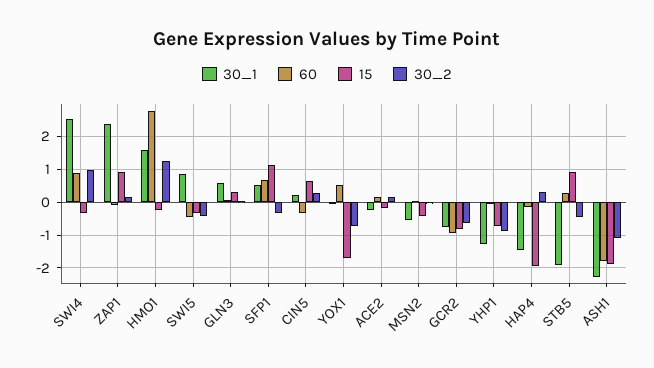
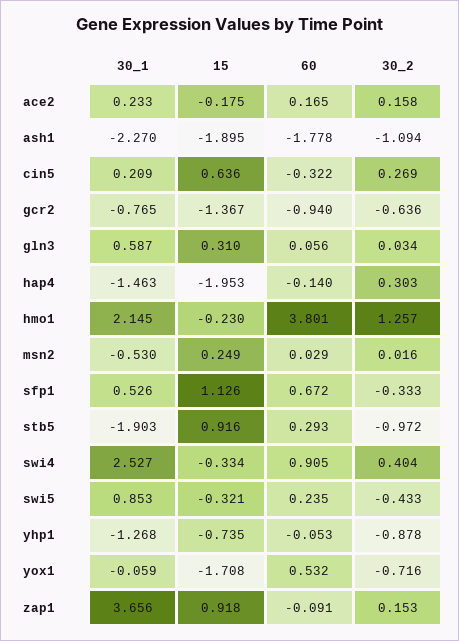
  {
    "30_1": {
      "SWI4": 2.527,
-     "ZAP1": 2.4,
+     "ZAP1": 3.656,
-     "HMO1": 1.6,
+     "HMO1": 2.145,
      "SWI5": 0.853,
      "GLN3": 0.587,
      "SFP1": 0.526,
      "CIN5": 0.209,
      "YOX1": -0.059,
-     "ACE2": -0.2,
+     "ACE2": 0.233,
      "MSN2": -0.53,
      "GCR2": -0.765,
      "YHP1": -1.268,
      "HAP4": -1.463,
      "STB5": -1.903,
      "ASH1": -2.27
    },
    "60": {
      "SWI4": 0.905,
      "ZAP1": -0.091,
-     "HMO1": 2.8,
+     "HMO1": 3.801,
-     "SWI5": -0.4,
+     "SWI5": 0.235,
      "GLN3": 0.056,
      "SFP1": 0.672,
      "CIN5": -0.322,
      "YOX1": 0.532,
      "ACE2": 0.165,
      "MSN2": 0.029,
      "GCR2": -0.94,
      "YHP1": -0.053,
      "HAP4": -0.14,
      "STB5": 0.293,
      "ASH1": -1.778
    },
    "15": {
      "SWI4": -0.334,
      "ZAP1": 0.918,
      "HMO1": -0.23,
      "SWI5": -0.321,
      "GLN3": 0.31,
      "SFP1": 1.126,
      "CIN5": 0.636,
      "YOX1": -1.708,
      "ACE2": -0.175,
-     "MSN2": -0.4,
+     "MSN2": 0.249,
-     "GCR2": -0.8,
+     "GCR2": -1.367,
      "YHP1": -0.735,
      "HAP4": -1.953,
      "STB5": 0.916,
      "ASH1": -1.895
    },
    "30_2": {
-     "SWI4": 1,
+     "SWI4": 0.404,
      "ZAP1": 0.153,
      "HMO1": 1.257,
      "SWI5": -0.433,
      "GLN3": 0.034,
      "SFP1": -0.333,
      "CIN5": 0.269,
      "YOX1": -0.716,
      "ACE2": 0.158,
      "MSN2": 0.016,
      "GCR2": -0.636,
      "YHP1": -0.878,
      "HAP4": 0.303,
-     "STB5": -0.4,
+     "STB5": -0.972,
      "ASH1": -1.094
    }
  }

